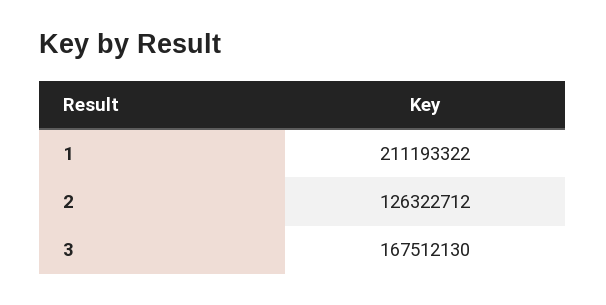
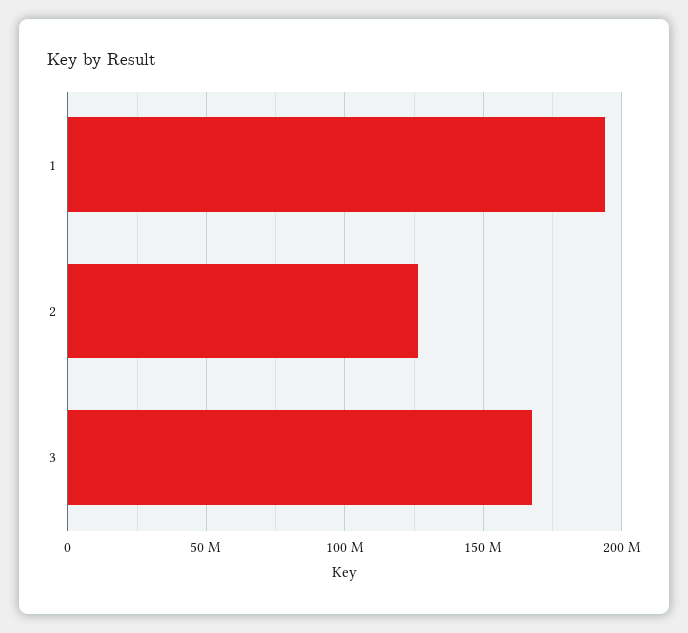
  {
-   "1": 211193322,
+   "1": 195000000,
    "2": 126322712,
    "3": 167512130
  }

